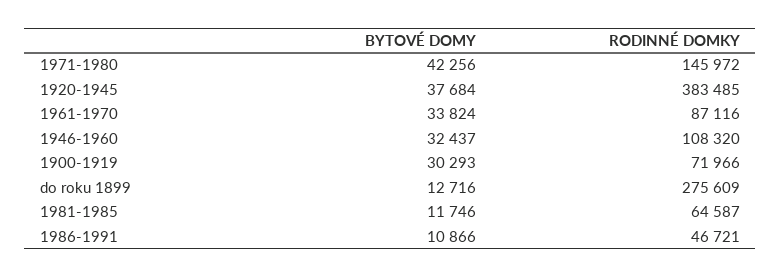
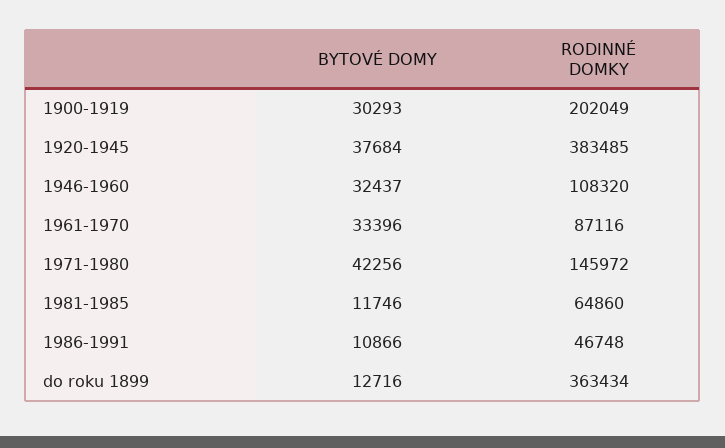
  {
    "BYTOVÉ DOMY": {
      "1971-1980": 42256,
      "1920-1945": 37684,
-     "1961-1970": 33824,
+     "1961-1970": 33396,
      "1946-1960": 32437,
      "1900-1919": 30293,
      "do roku 1899": 12716,
      "1981-1985": 11746,
      "1986-1991": 10866
    },
    "RODINNÉ DOMKY": {
      "1971-1980": 145972,
      "1920-1945": 383485,
      "1961-1970": 87116,
      "1946-1960": 108320,
-     "1900-1919": 71966,
+     "1900-1919": 202049,
-     "do roku 1899": 275609,
+     "do roku 1899": 363434,
-     "1981-1985": 64587,
+     "1981-1985": 64860,
-     "1986-1991": 46721
+     "1986-1991": 46748
    }
  }

